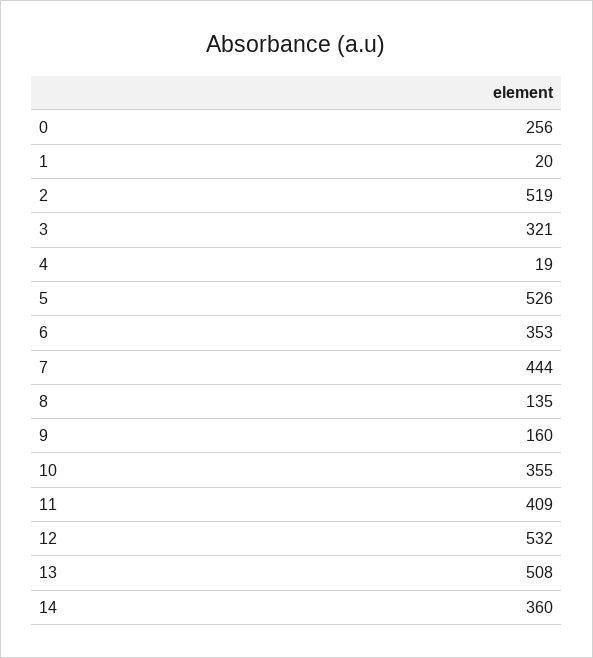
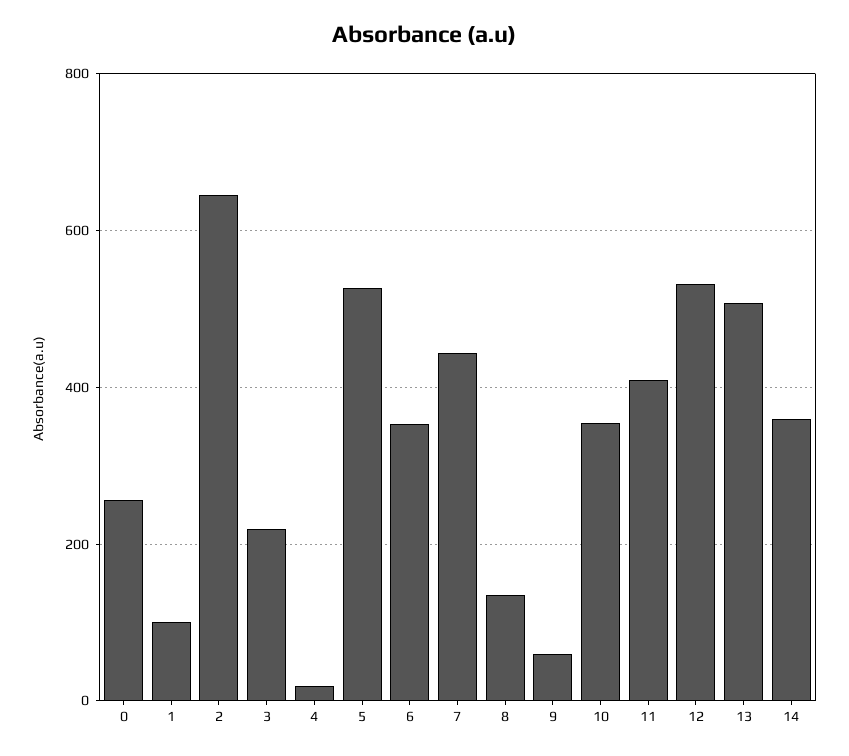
  {
    "0": 256,
-   "1": 20,
+   "1": 100,
-   "2": 519,
+   "2": 640,
-   "3": 321,
+   "3": 220,
    "4": 19,
    "5": 526,
    "6": 353,
    "7": 444,
    "8": 135,
-   "9": 160,
+   "9": 60,
    "10": 355,
    "11": 409,
    "12": 532,
    "13": 508,
    "14": 360
  }

